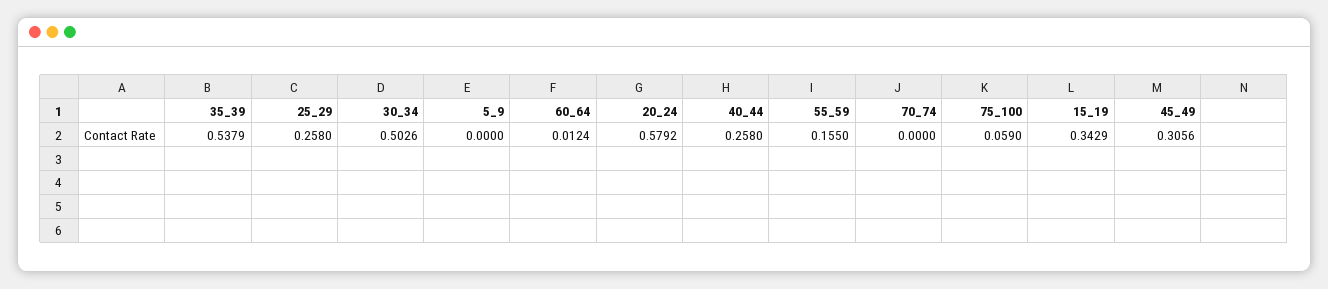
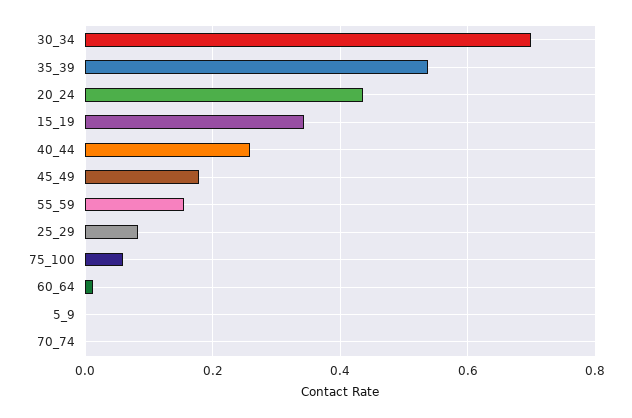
  {
    "35_39": 0.5379,
-   "25_29": 0.258,
+   "25_29": 0.08,
-   "30_34": 0.5026,
+   "30_34": 0.7,
    "5_9": 0,
    "60_64": 0.0124,
-   "20_24": 0.5792,
+   "20_24": 0.44,
    "40_44": 0.258,
    "55_59": 0.155,
    "70_74": 0,
    "75_100": 0.059,
    "15_19": 0.3429,
-   "45_49": 0.3056
+   "45_49": 0.18
  }

